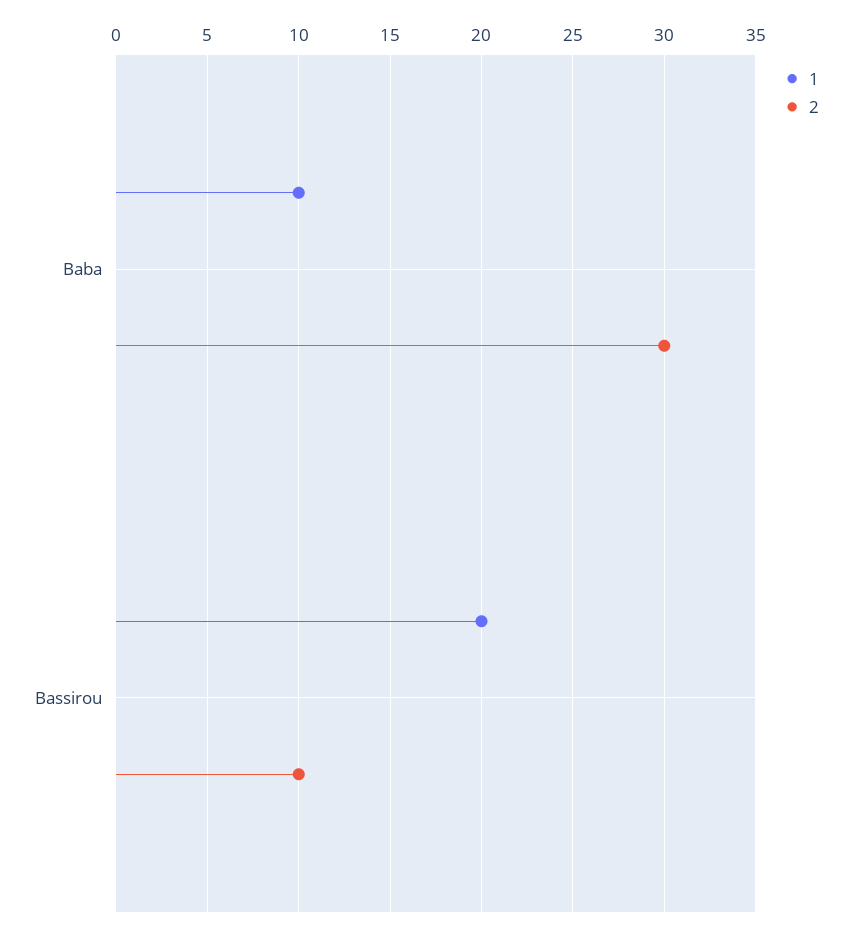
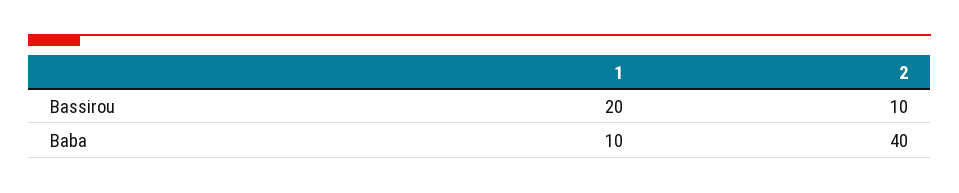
  {
    "1": {
      "Baba": 10,
      "Bassirou": 20
    },
    "2": {
-     "Baba": 30,
+     "Baba": 40,
      "Bassirou": 10
    }
  }

